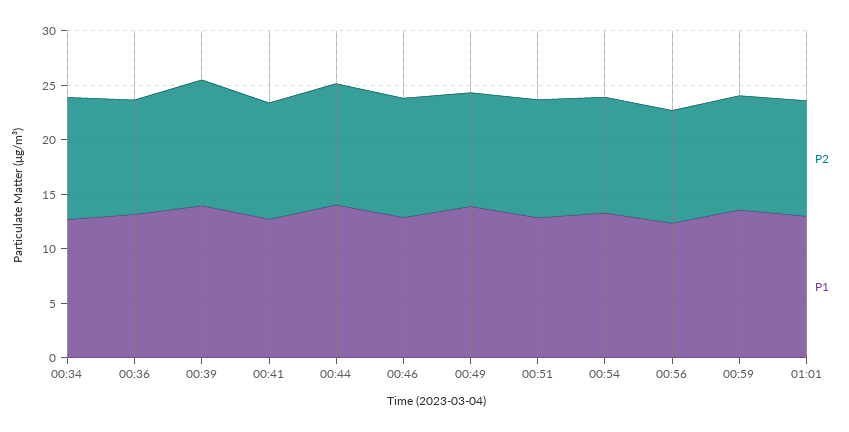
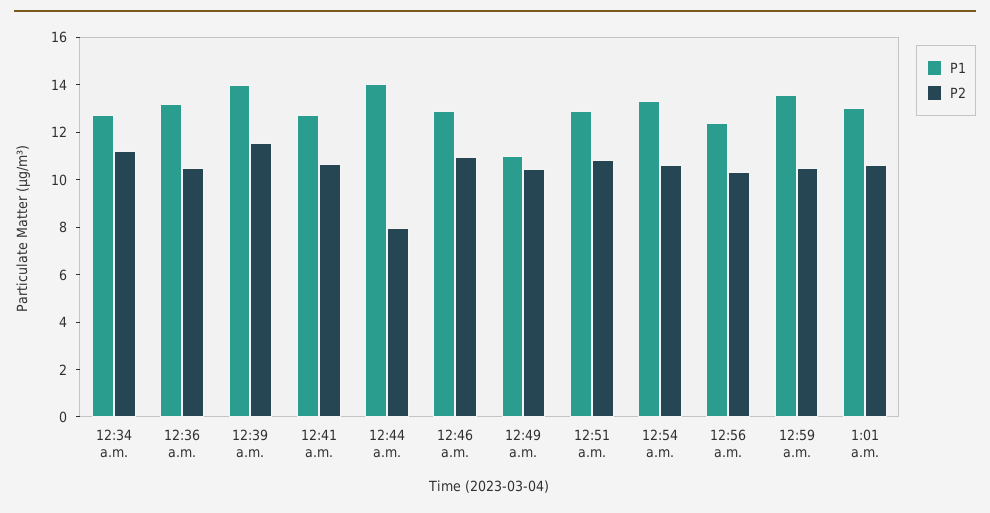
  {
    "P2": {
      "00:34": 11,
      "00:36": 10.5,
      "00:39": 11.5,
      "00:41": 10.5,
-     "00:44": 11,
+     "00:44": 8,
      "00:46": 11,
      "00:49": 10.5,
      "00:51": 11,
      "00:54": 10.5,
      "00:56": 10.5,
      "00:59": 10.5,
      "01:01": 10.5
    },
    "P1": {
      "00:34": 12.5,
      "00:36": 13,
      "00:39": 14,
      "00:41": 12.5,
      "00:44": 14,
      "00:46": 13,
-     "00:49": 14,
+     "00:49": 11,
      "00:51": 13,
      "00:54": 13.5,
      "00:56": 12.5,
      "00:59": 13.5,
      "01:01": 13
    }
  }

